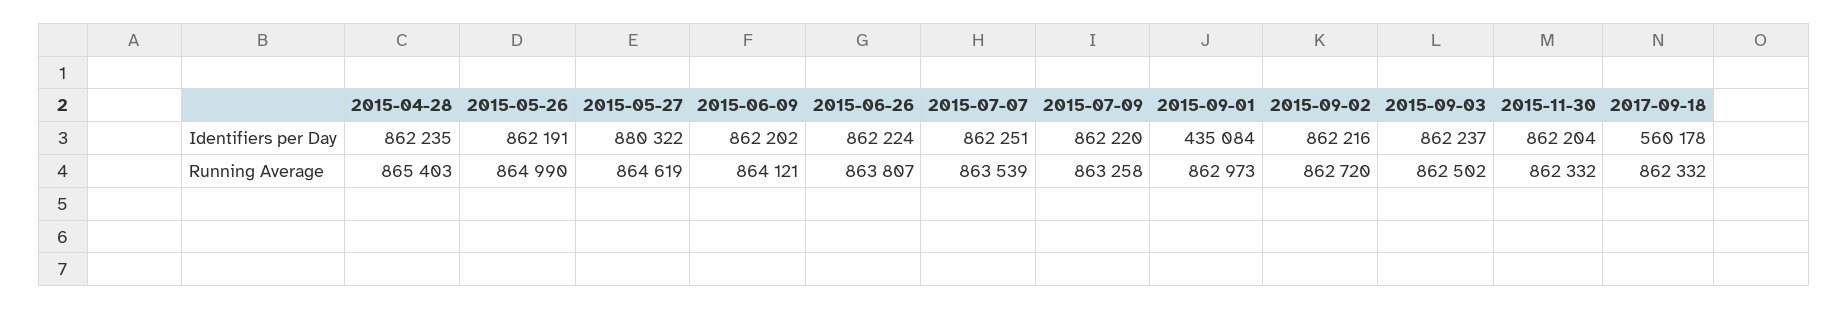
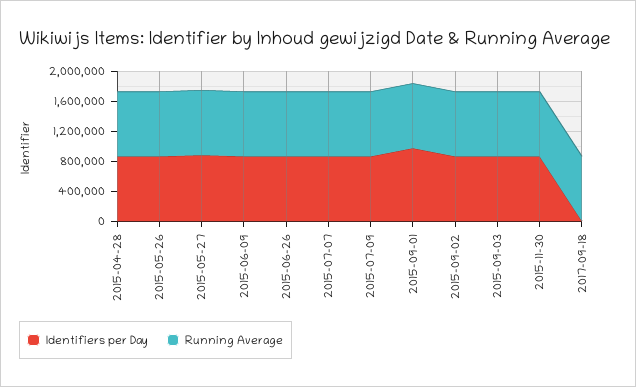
  {
    "Identifiers per Day": {
      "2015-04-28": 862235,
      "2015-05-26": 862191,
      "2015-05-27": 880322,
      "2015-06-09": 862202,
      "2015-06-26": 862224,
      "2015-07-07": 862251,
      "2015-07-09": 862220,
-     "2015-09-01": 435084,
+     "2015-09-01": 1000000,
      "2015-09-02": 862216,
      "2015-09-03": 862237,
      "2015-11-30": 862204,
-     "2017-09-18": 560178
+     "2017-09-18": 0
    },
    "Running Average": {
      "2015-04-28": 865403,
      "2015-05-26": 864990,
      "2015-05-27": 864619,
      "2015-06-09": 864121,
      "2015-06-26": 863807,
      "2015-07-07": 863539,
      "2015-07-09": 863258,
      "2015-09-01": 862973,
      "2015-09-02": 862720,
      "2015-09-03": 862502,
      "2015-11-30": 862332,
      "2017-09-18": 862332
    }
  }

